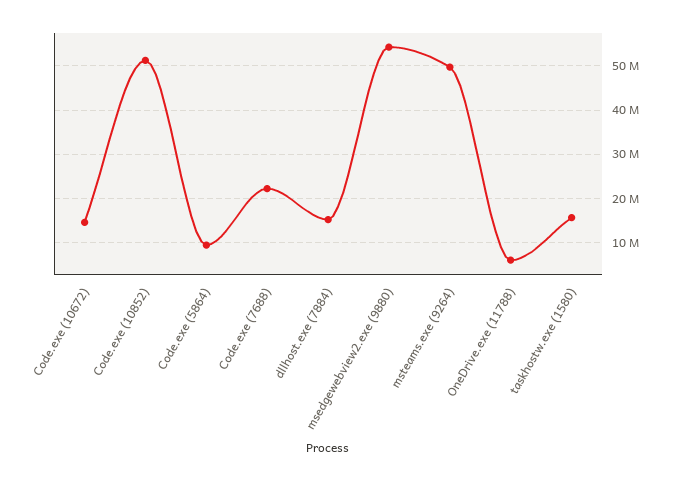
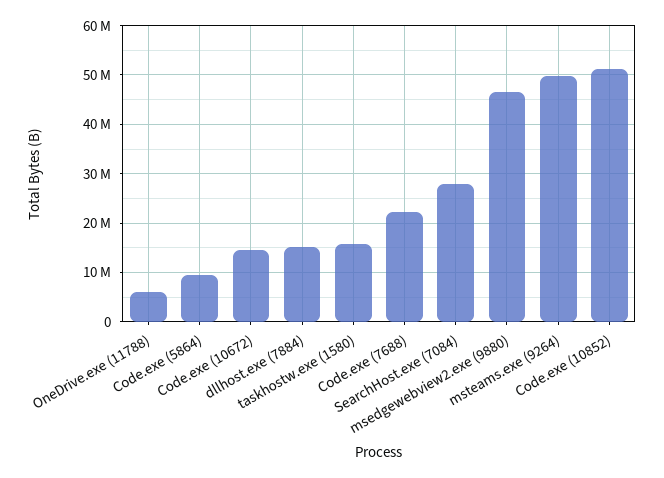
  {
    "Code.exe (10672)": 14000000,
    "Code.exe (10852)": 52000000,
    "Code.exe (5864)": 10000000,
    "Code.exe (7688)": 22000000,
    "dllhost.exe (7884)": 16000000,
-   "msedgewebview2.exe (9880)": 54000000,
+   "msedgewebview2.exe (9880)": 46000000,
    "msteams.exe (9264)": 50000000,
    "OneDrive.exe (11788)": 6000000,
-   "taskhostw.exe (1580)": 16000000
+   "taskhostw.exe (1580)": 16000000,
+   "SearchHost.exe (7084)": 28000000
  }

